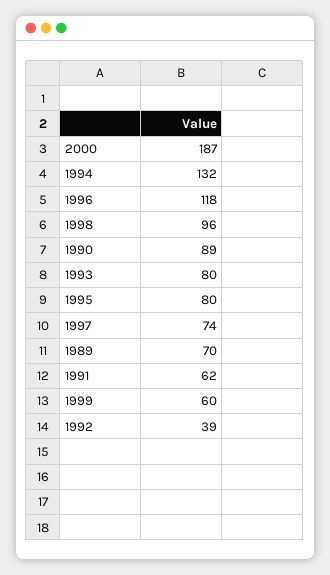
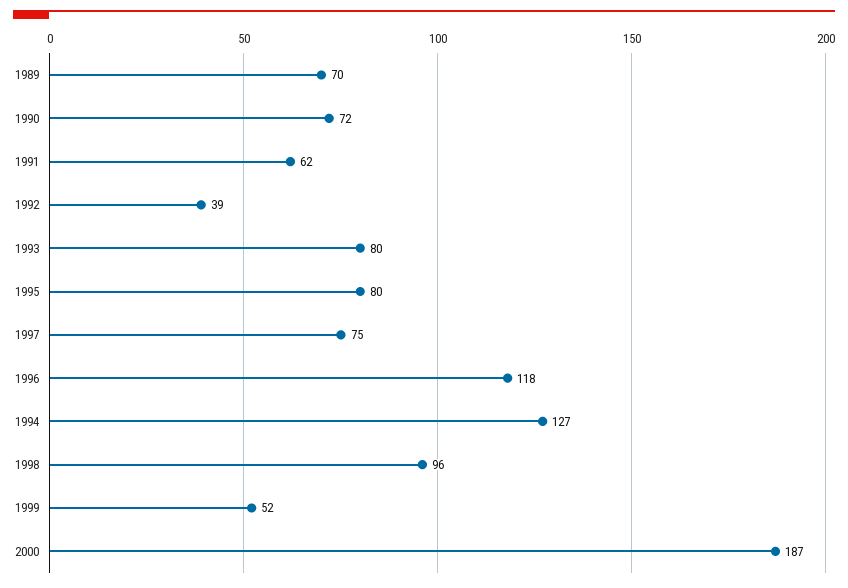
  {
    "2000": 187,
-   "1994": 132,
+   "1994": 127,
    "1996": 118,
    "1998": 96,
-   "1990": 89,
+   "1990": 72,
    "1993": 80,
    "1995": 80,
-   "1997": 74,
+   "1997": 75,
    "1989": 70,
    "1991": 62,
-   "1999": 60,
+   "1999": 52,
    "1992": 39
  }

